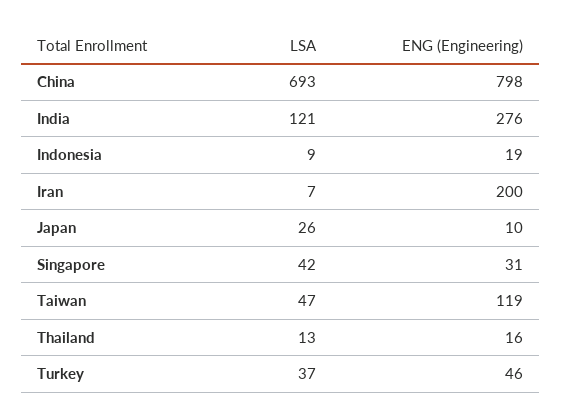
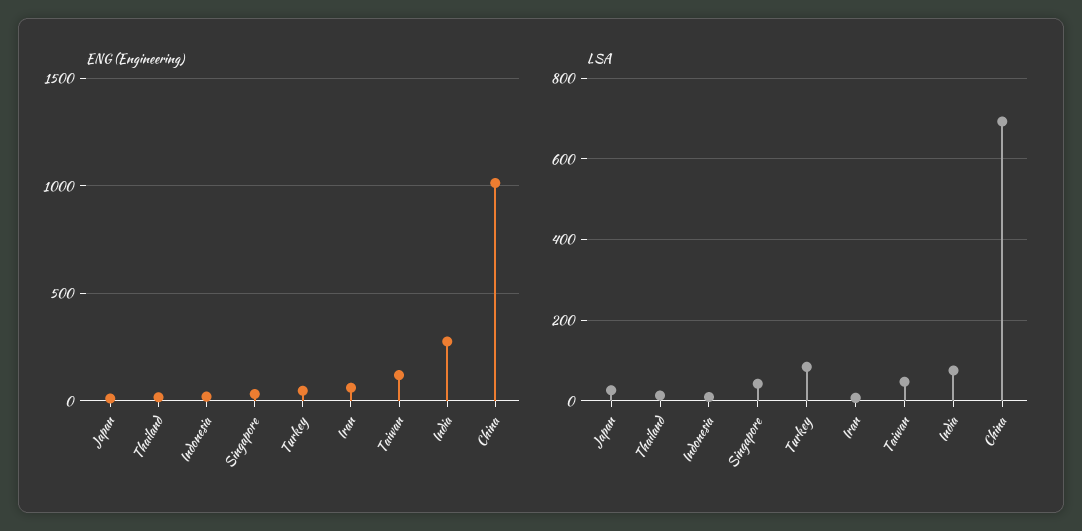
  {
    "LSA": {
      "China": 693,
-     "India": 121,
+     "India": 80,
      "Indonesia": 9,
      "Iran": 7,
      "Japan": 26,
      "Singapore": 42,
      "Taiwan": 47,
      "Thailand": 13,
-     "Turkey": 37
+     "Turkey": 80
    },
    "ENG (Engineering)": {
-     "China": 798,
+     "China": 1000,
      "India": 276,
      "Indonesia": 19,
-     "Iran": 200,
+     "Iran": 50,
      "Japan": 10,
      "Singapore": 31,
      "Taiwan": 119,
      "Thailand": 16,
      "Turkey": 46
    }
  }

